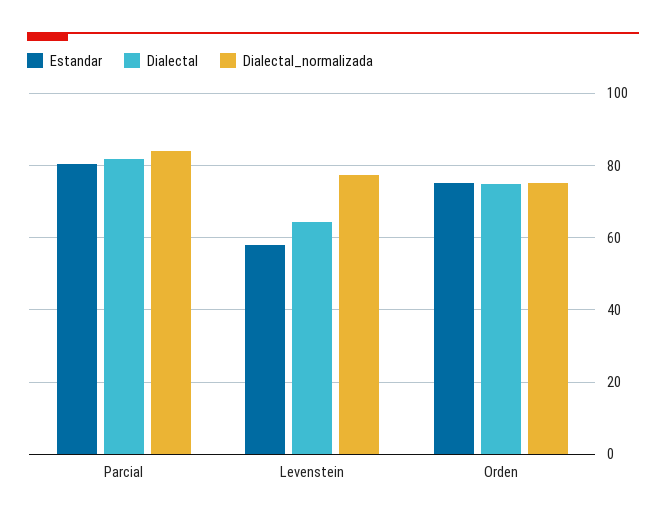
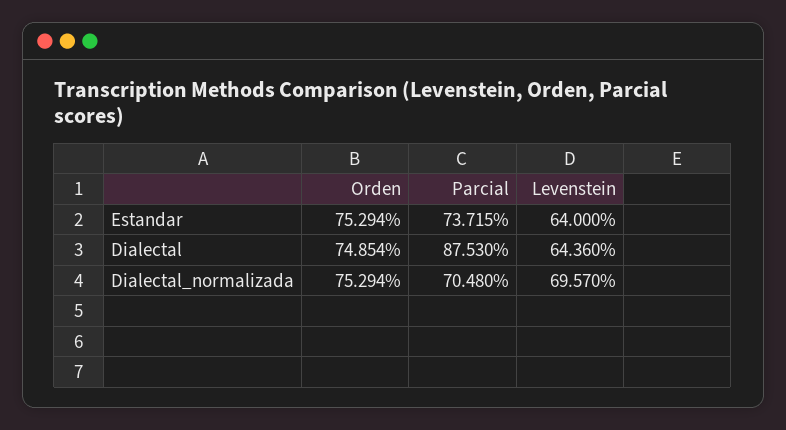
  {
    "Estandar": {
-     "Parcial": 80,
+     "Parcial": 73.715,
-     "Levenstein": 58,
+     "Levenstein": 64,
      "Orden": 75.294
    },
    "Dialectal": {
-     "Parcial": 82,
+     "Parcial": 87.53,
      "Levenstein": 64.36,
      "Orden": 74.854
    },
    "Dialectal_normalizada": {
-     "Parcial": 84,
+     "Parcial": 70.48,
-     "Levenstein": 78,
+     "Levenstein": 69.57,
      "Orden": 75.294
    }
  }

